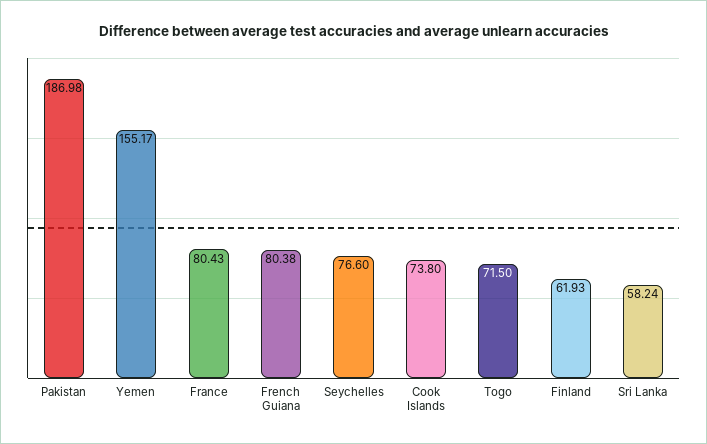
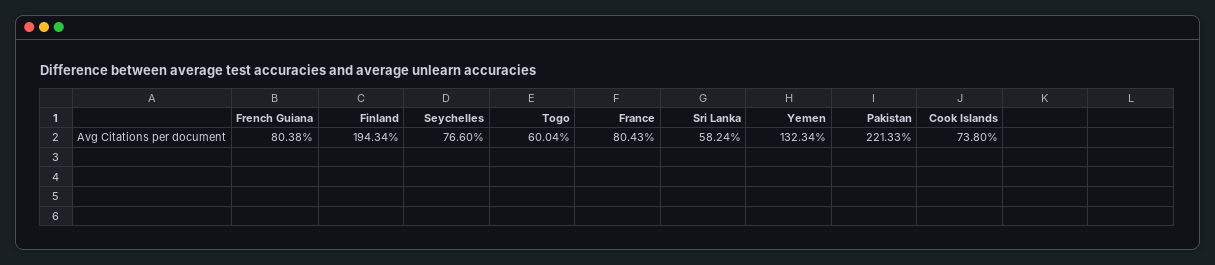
  {
-   "Pakistan": 186.98,
+   "Pakistan": 221.33,
-   "Yemen": 155.17,
+   "Yemen": 132.34,
    "France": 80.43,
    "French Guiana": 80.38,
    "Seychelles": 76.6,
    "Cook Islands": 73.8,
-   "Togo": 71.5,
+   "Togo": 60.04,
-   "Finland": 61.93,
+   "Finland": 194.34,
    "Sri Lanka": 58.24
  }

